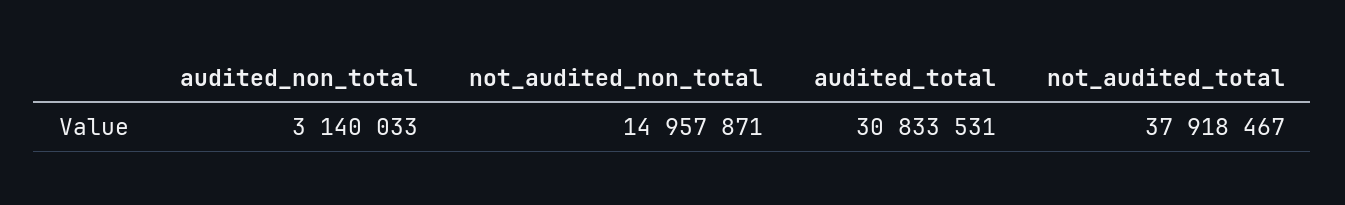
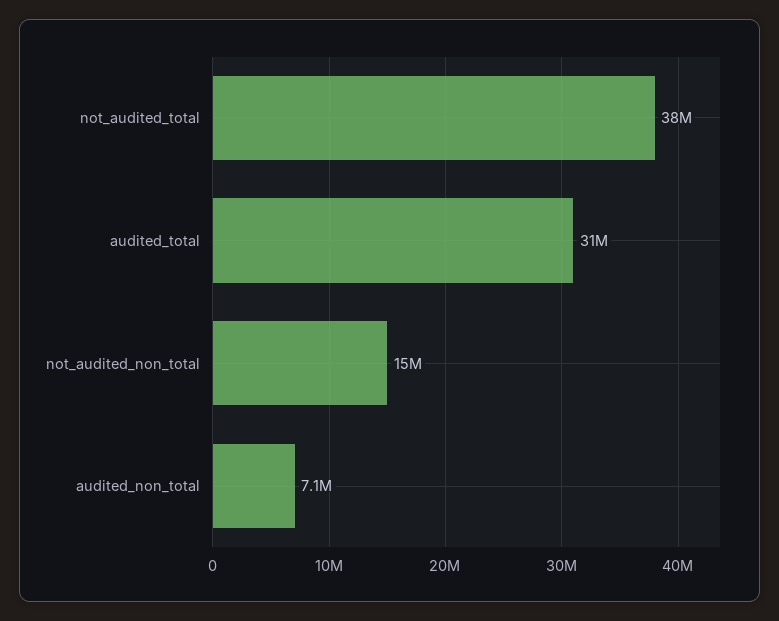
  {
-   "audited_non_total": 3140033,
+   "audited_non_total": 7100000,
    "not_audited_non_total": 14957871,
    "audited_total": 30833531,
    "not_audited_total": 37918467
  }

